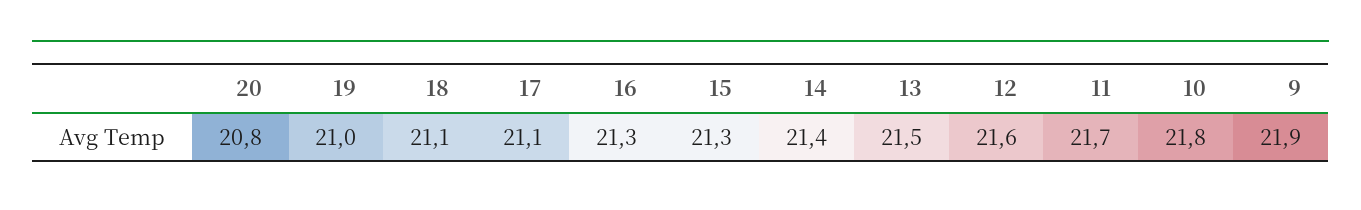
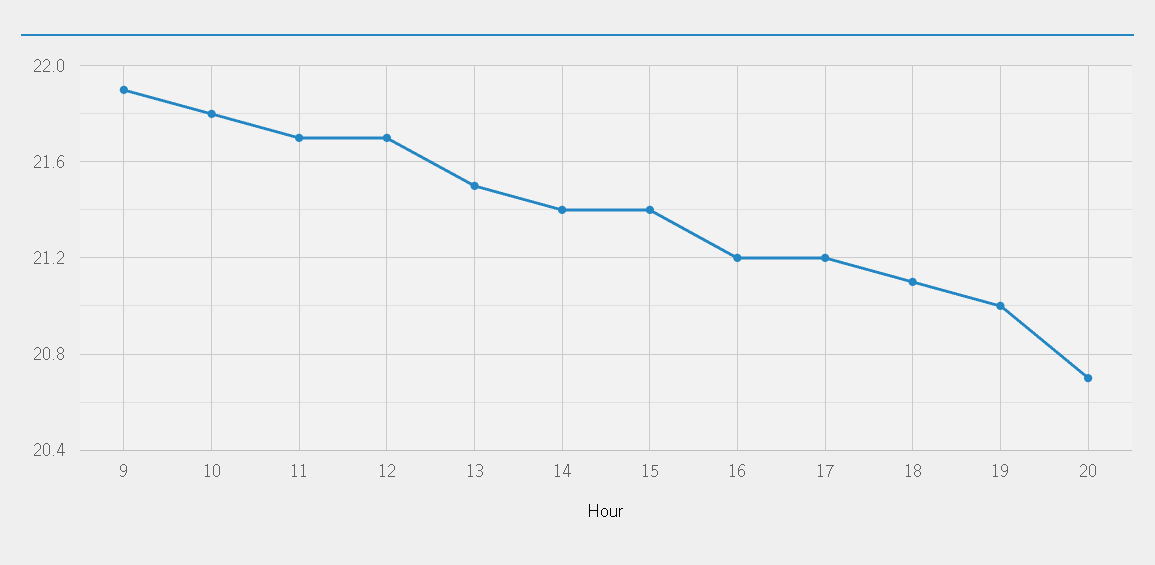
  {
-   "20": 20.8,
+   "20": 20.7,
    "19": 21,
    "18": 21.1,
-   "17": 21.1,
+   "17": 21.2,
-   "16": 21.3,
+   "16": 21.2,
-   "15": 21.3,
+   "15": 21.4,
    "14": 21.4,
    "13": 21.5,
-   "12": 21.6,
+   "12": 21.7,
    "11": 21.7,
    "10": 21.8,
    "9": 21.9
  }

